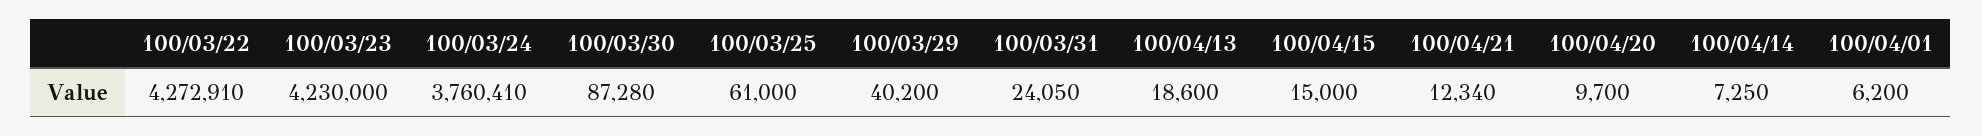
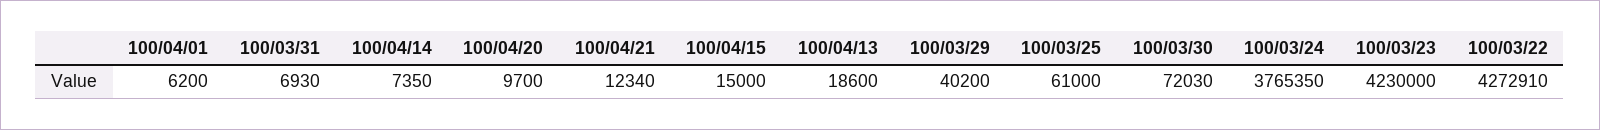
  {
    "100/03/22": 4272910,
    "100/03/23": 4230000,
-   "100/03/24": 3760410,
+   "100/03/24": 3765350,
-   "100/03/30": 87280,
+   "100/03/30": 72030,
    "100/03/25": 61000,
    "100/03/29": 40200,
-   "100/03/31": 24050,
+   "100/03/31": 6930,
    "100/04/13": 18600,
    "100/04/15": 15000,
    "100/04/21": 12340,
    "100/04/20": 9700,
-   "100/04/14": 7250,
+   "100/04/14": 7350,
    "100/04/01": 6200
  }

